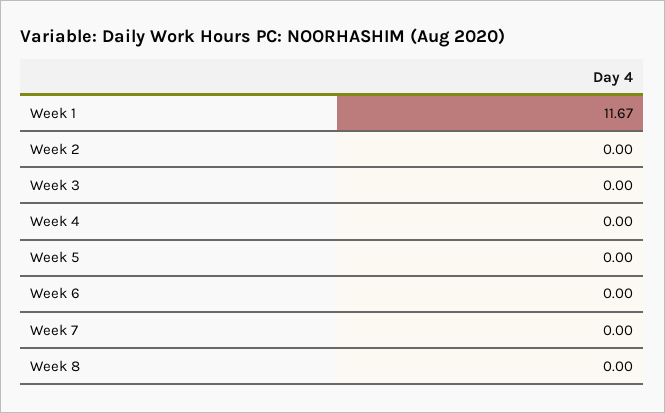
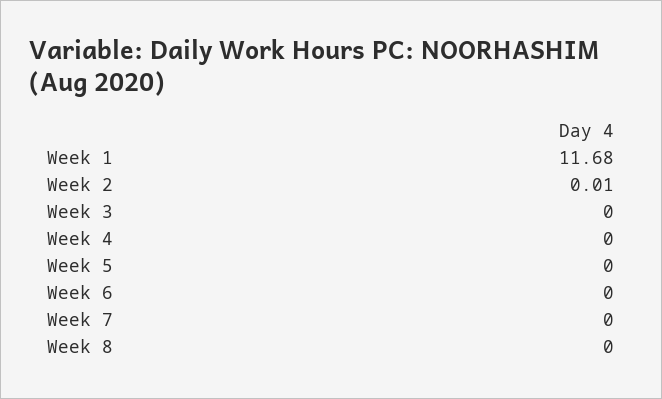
  {
-   "Week 1": 11.67,
+   "Week 1": 11.68,
-   "Week 2": 0,
+   "Week 2": 0.01,
    "Week 3": 0,
    "Week 4": 0,
    "Week 5": 0,
    "Week 6": 0,
    "Week 7": 0,
    "Week 8": 0
  }

